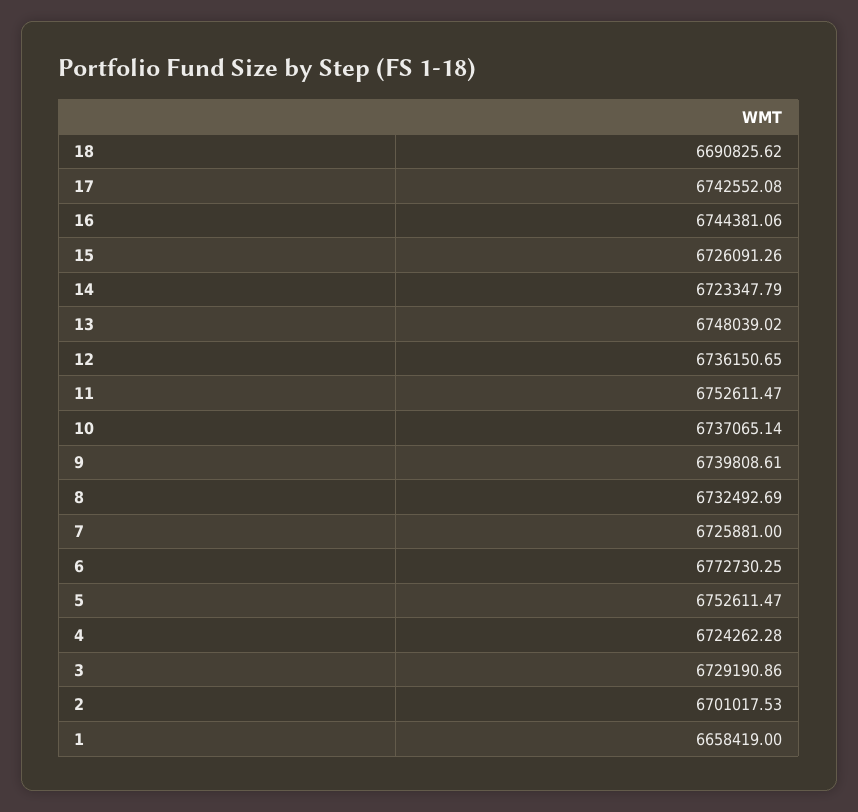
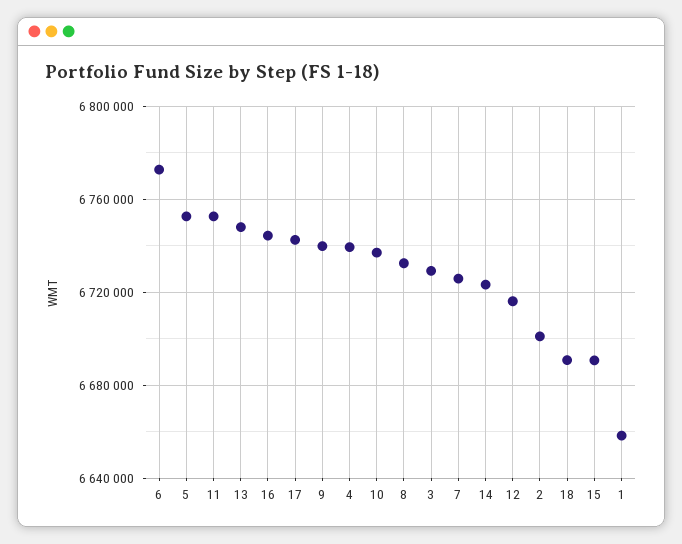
  {
    "18": 6690825.62,
    "17": 6742552.08,
    "16": 6744381.06,
-   "15": 6726091.26,
+   "15": 6690000,
    "14": 6723347.79,
    "13": 6748039.02,
-   "12": 6736150.65,
+   "12": 6715000,
    "11": 6752611.47,
    "10": 6737065.14,
    "9": 6739808.61,
    "8": 6732492.69,
    "7": 6725881,
    "6": 6772730.25,
    "5": 6752611.47,
-   "4": 6724262.28,
+   "4": 6740000,
    "3": 6729190.86,
    "2": 6701017.53,
    "1": 6658419
  }

